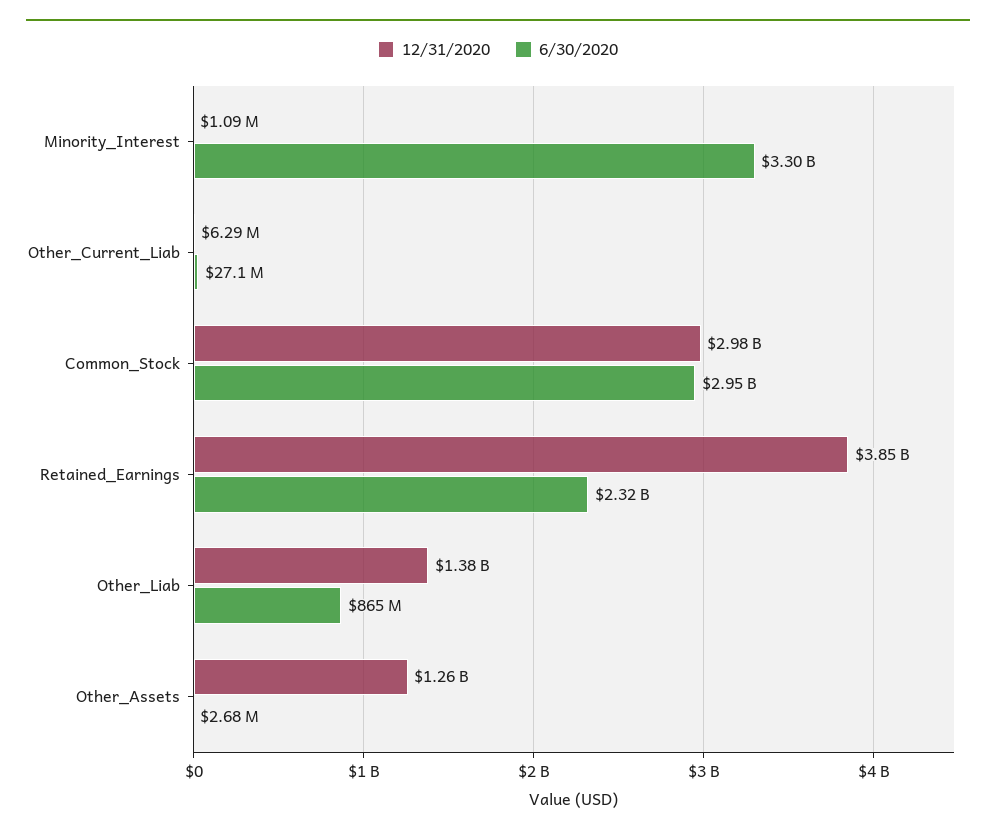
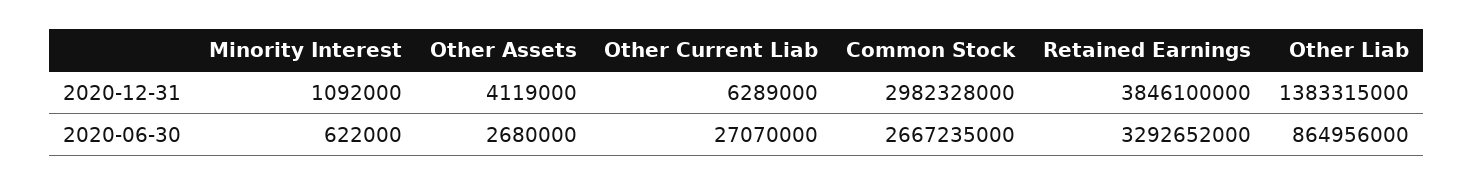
  {
    "12/31/2020": {
      "Minority_Interest": 1092000,
      "Other_Current_Liab": 6289000,
      "Common_Stock": 2982328000,
      "Retained_Earnings": 3846100000,
      "Other_Liab": 1383315000,
-     "Other_Assets": 1260000000
+     "Other_Assets": 4119000
    },
    "6/30/2020": {
-     "Minority_Interest": 3300000000,
+     "Minority_Interest": 622000,
      "Other_Current_Liab": 27070000,
-     "Common_Stock": 2950000000,
+     "Common_Stock": 2667235000,
-     "Retained_Earnings": 2320000000,
+     "Retained_Earnings": 3292652000,
      "Other_Liab": 864956000,
      "Other_Assets": 2680000
    }
  }

